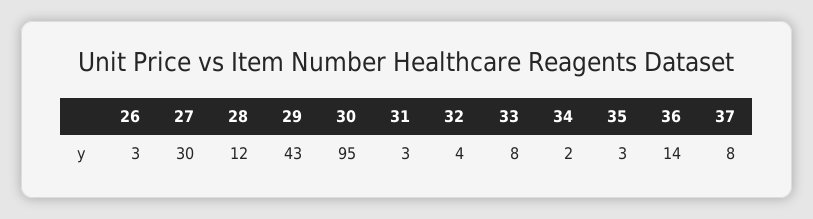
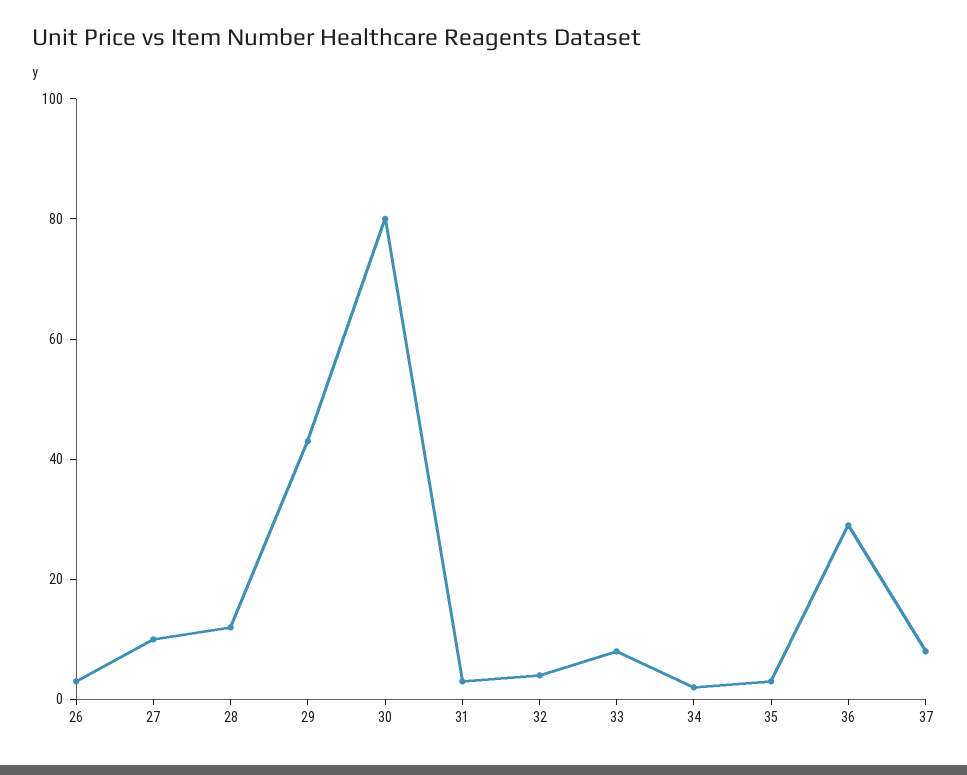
  {
    "26": 3,
-   "27": 30,
+   "27": 10,
    "28": 12,
    "29": 43,
-   "30": 95,
+   "30": 80,
    "31": 3,
    "32": 4,
    "33": 8,
    "34": 2,
    "35": 3,
-   "36": 14,
+   "36": 30,
    "37": 8
  }

